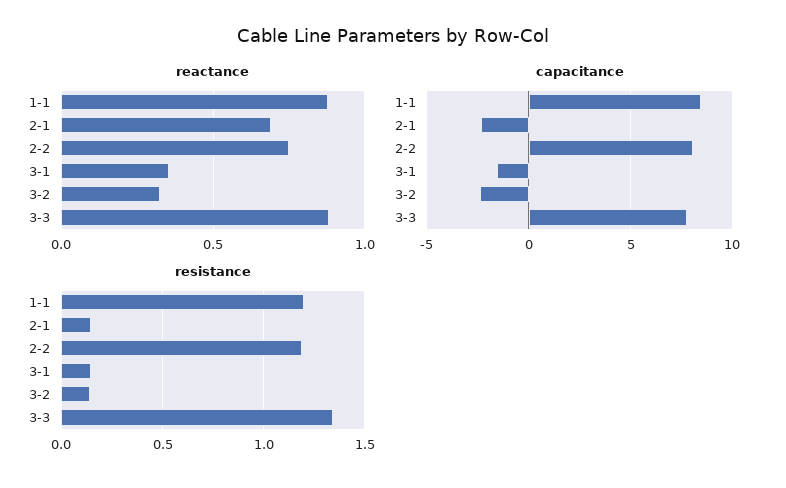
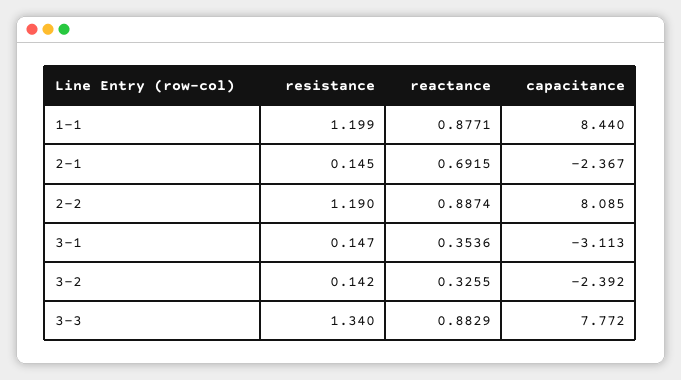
  {
    "reactance": {
      "1-1": 0.8771,
      "2-1": 0.6915,
-     "2-2": 0.75,
+     "2-2": 0.8874,
      "3-1": 0.3536,
      "3-2": 0.3255,
      "3-3": 0.8829
    },
    "capacitance": {
      "1-1": 8.44,
      "2-1": -2.367,
      "2-2": 8.085,
-     "3-1": -1.5,
+     "3-1": -3.113,
      "3-2": -2.392,
      "3-3": 7.772
    },
    "resistance": {
      "1-1": 1.199,
      "2-1": 0.145,
      "2-2": 1.19,
      "3-1": 0.147,
      "3-2": 0.142,
      "3-3": 1.34
    }
  }

